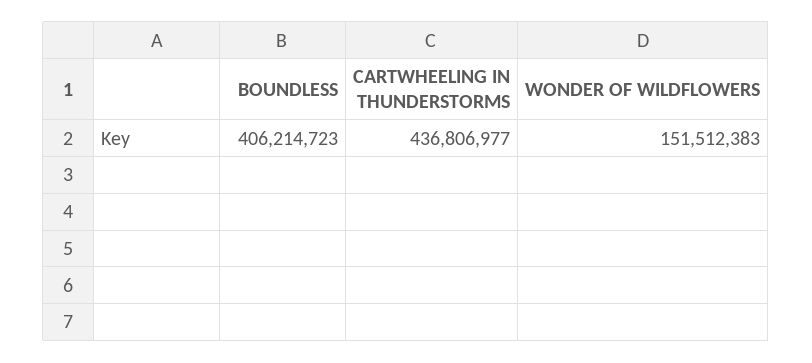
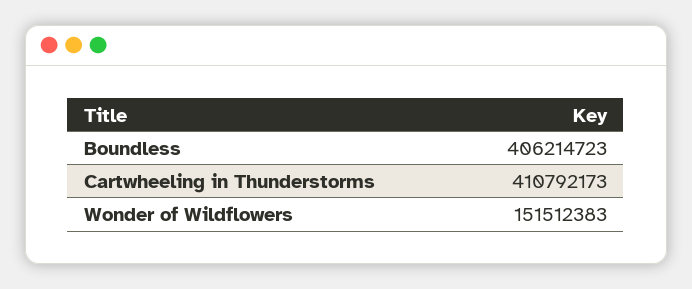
  {
    "BOUNDLESS": 406214723,
-   "CARTWHEELING IN THUNDERSTORMS": 436806977,
+   "CARTWHEELING IN THUNDERSTORMS": 410792173,
    "WONDER OF WILDFLOWERS": 151512383
  }

